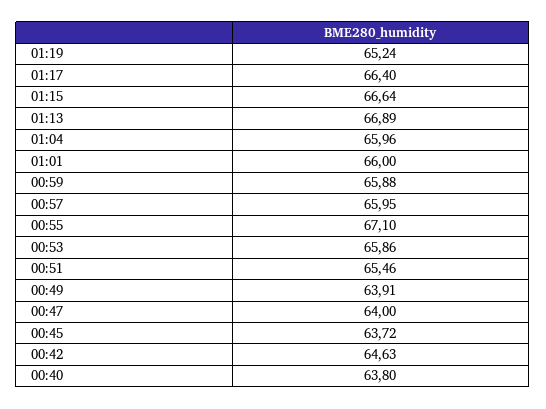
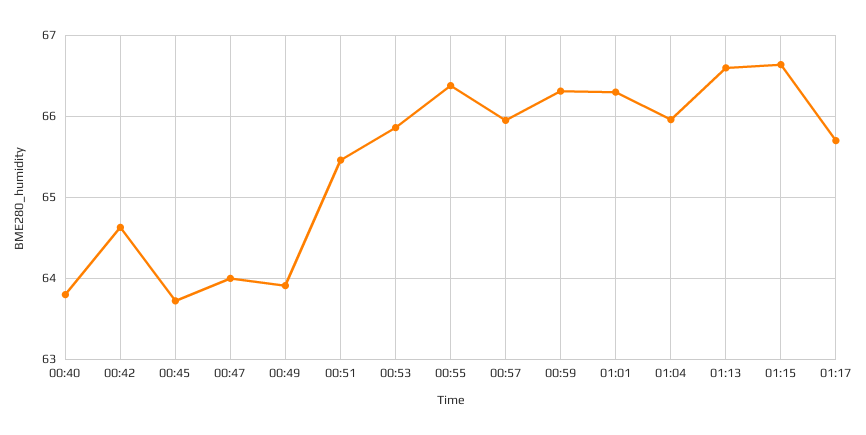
  {
-   "01:19": 65.24,
-   "01:17": 66.4,
+   "01:17": 65.7,
    "01:15": 66.64,
-   "01:13": 66.89,
+   "01:13": 66.6,
    "01:04": 65.96,
-   "01:01": 66,
+   "01:01": 66.3,
-   "00:59": 65.88,
+   "00:59": 66.3,
    "00:57": 65.95,
-   "00:55": 67.1,
+   "00:55": 66.4,
    "00:53": 65.86,
    "00:51": 65.46,
    "00:49": 63.91,
    "00:47": 64,
    "00:45": 63.72,
    "00:42": 64.63,
    "00:40": 63.8
  }

